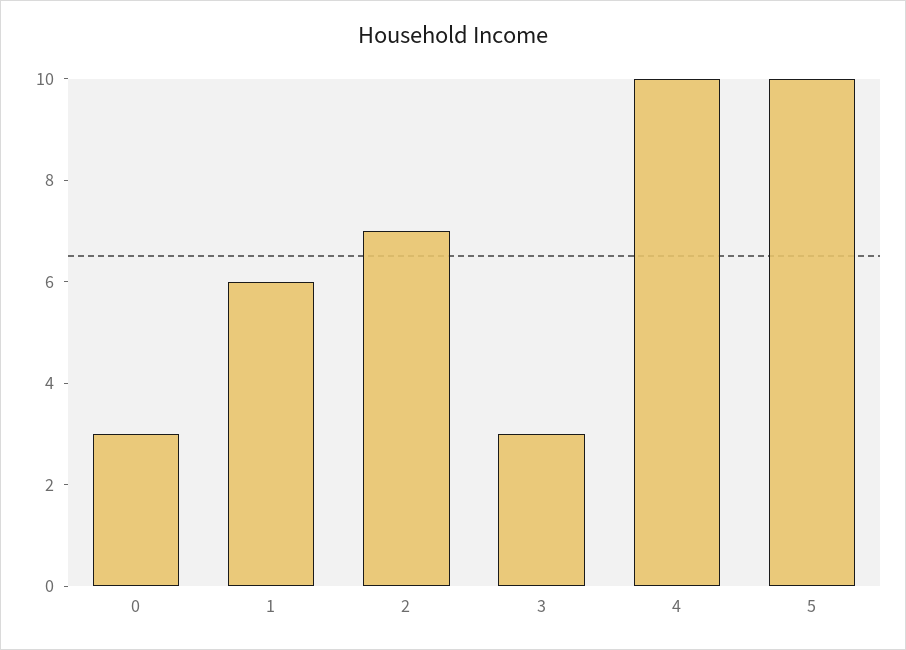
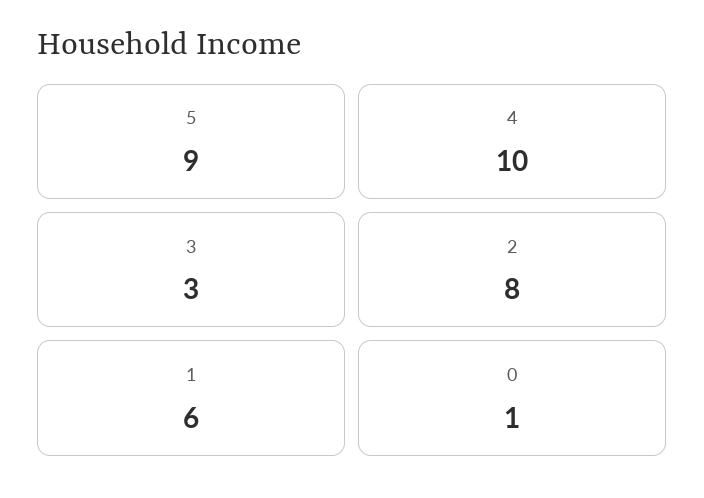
  {
-   "0": 3,
+   "0": 1,
    "1": 6,
-   "2": 7,
+   "2": 8,
    "3": 3,
    "4": 10,
-   "5": 10
+   "5": 9
  }

